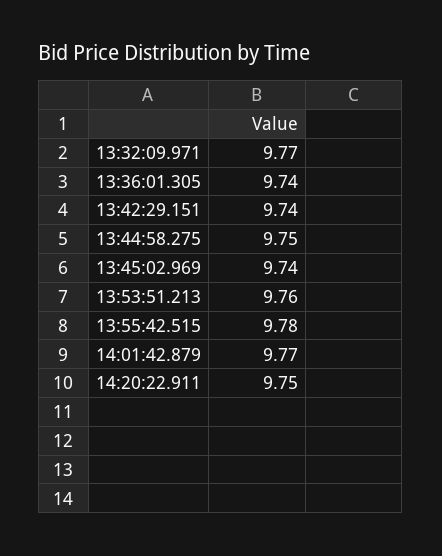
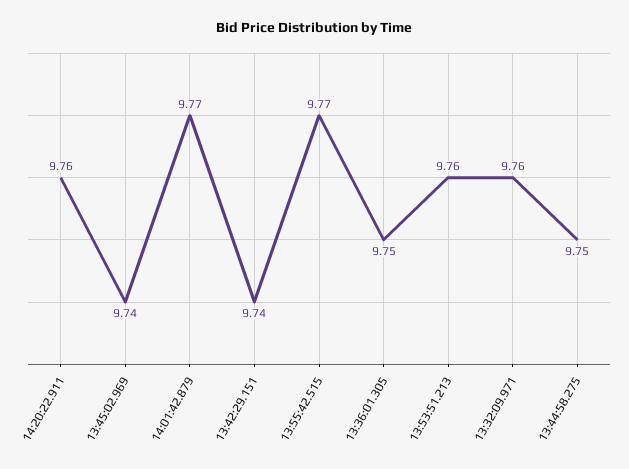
  {
-   "13:32:09.971": 9.77,
+   "13:32:09.971": 9.76,
-   "13:36:01.305": 9.74,
+   "13:36:01.305": 9.75,
    "13:42:29.151": 9.74,
    "13:44:58.275": 9.75,
    "13:45:02.969": 9.74,
    "13:53:51.213": 9.76,
-   "13:55:42.515": 9.78,
+   "13:55:42.515": 9.77,
    "14:01:42.879": 9.77,
-   "14:20:22.911": 9.75
+   "14:20:22.911": 9.76
  }

